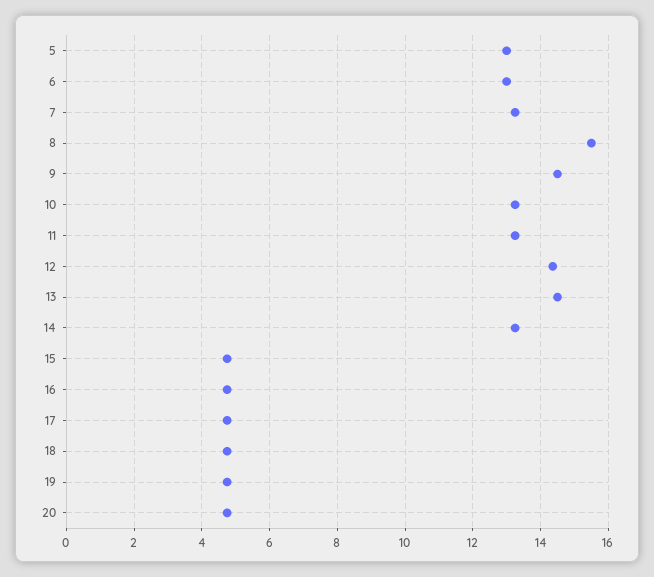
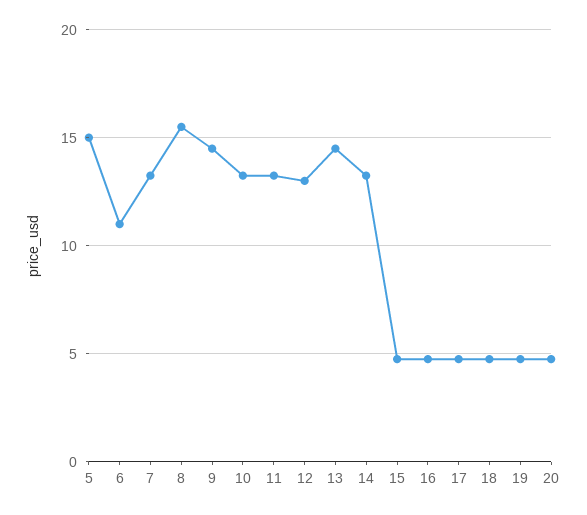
  {
-   "5": 13,
+   "5": 15,
-   "6": 13,
+   "6": 11,
    "7": 13.2,
    "8": 15.6,
    "9": 14.6,
    "10": 13.2,
    "11": 13.2,
-   "12": 14.4,
+   "12": 13,
    "13": 14.6,
    "14": 13.2,
    "15": 4.8,
    "16": 4.8,
    "17": 4.8,
    "18": 4.8,
    "19": 4.8,
    "20": 4.8
  }

